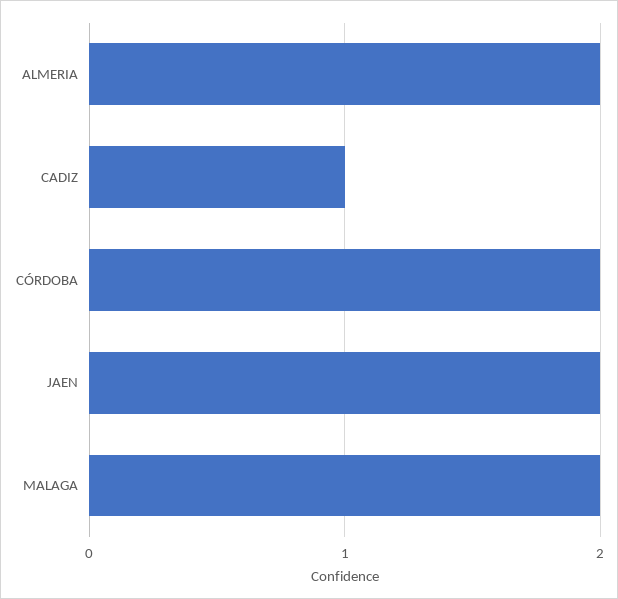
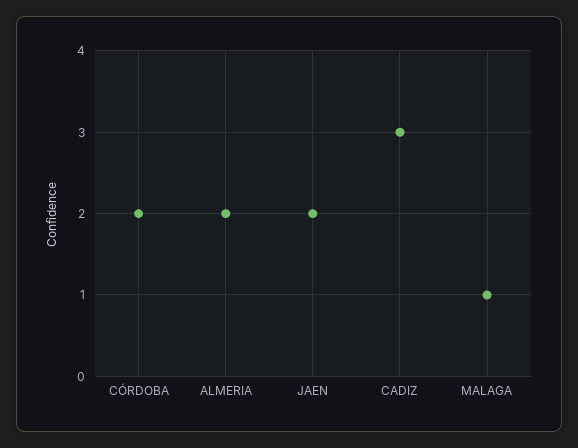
  {
    "ALMERIA": 2,
-   "CADIZ": 1,
+   "CADIZ": 3,
    "CÓRDOBA": 2,
    "JAEN": 2,
-   "MALAGA": 2
+   "MALAGA": 1
  }

